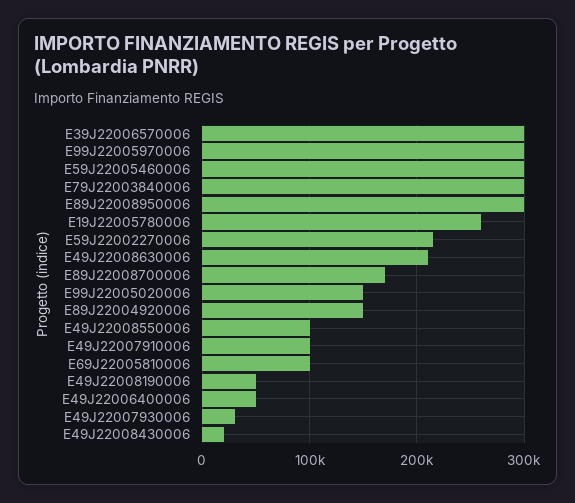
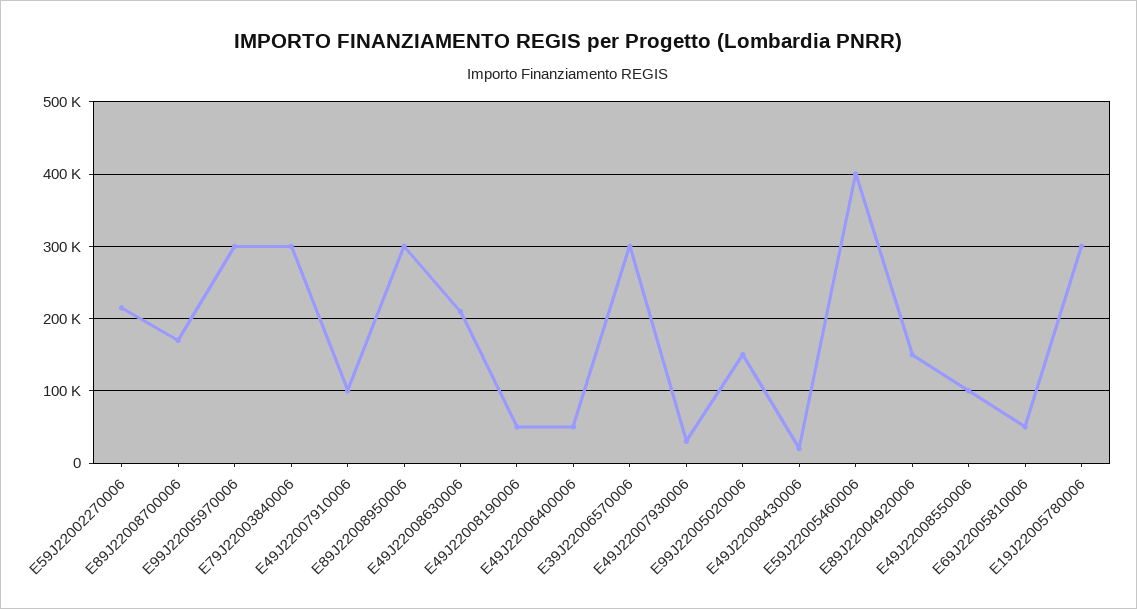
  {
    "E39J22006570006": 300000,
    "E99J22005970006": 300000,
-   "E59J22005460006": 300000,
+   "E59J22005460006": 400000,
    "E79J22003840006": 300000,
    "E89J22008950006": 300000,
-   "E19J22005780006": 260000,
+   "E19J22005780006": 300000,
    "E59J22002270006": 210000,
    "E49J22008630006": 210000,
    "E89J22008700006": 170000,
    "E99J22005020006": 150000,
    "E89J22004920006": 150000,
    "E49J22008550006": 100000,
    "E49J22007910006": 100000,
-   "E69J22005810006": 100000,
+   "E69J22005810006": 50000,
    "E49J22008190006": 50000,
    "E49J22006400006": 50000,
    "E49J22007930006": 30000,
    "E49J22008430006": 20000
  }

